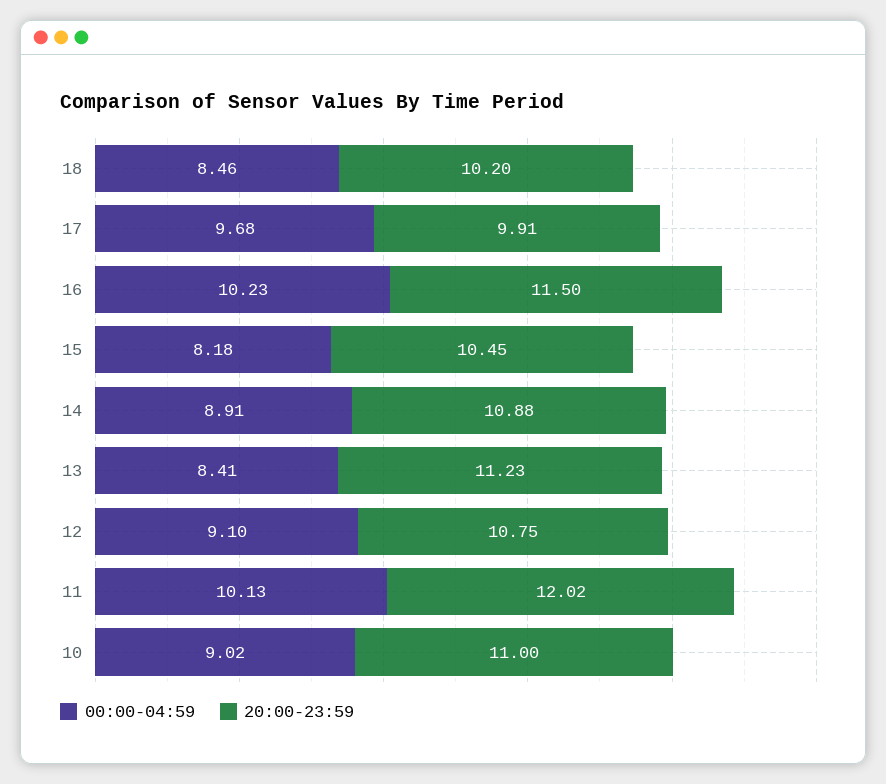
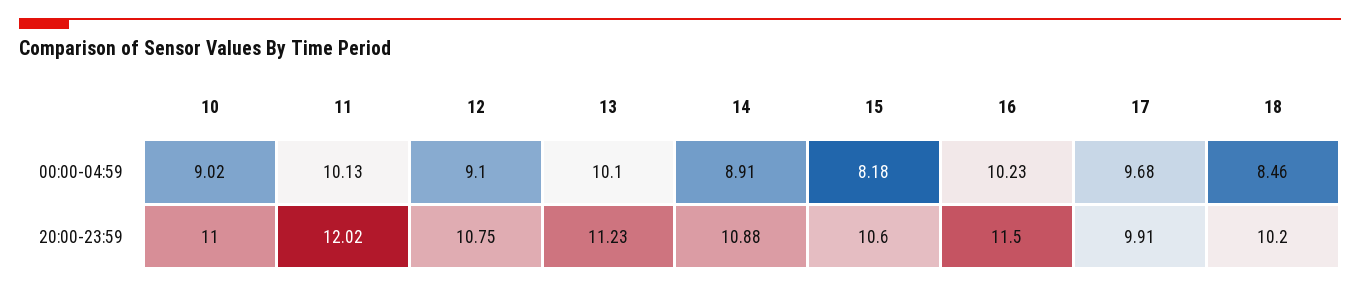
  {
    "00:00-04:59": {
      "18": 8.46,
      "17": 9.68,
      "16": 10.23,
      "15": 8.18,
      "14": 8.91,
-     "13": 8.41,
+     "13": 10.1,
      "12": 9.1,
      "11": 10.13,
      "10": 9.02
    },
    "20:00-23:59": {
      "18": 10.2,
      "17": 9.91,
      "16": 11.5,
-     "15": 10.45,
+     "15": 10.6,
      "14": 10.88,
      "13": 11.23,
      "12": 10.75,
      "11": 12.02,
      "10": 11
    }
  }

